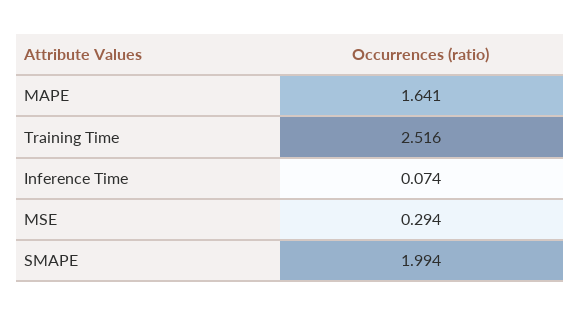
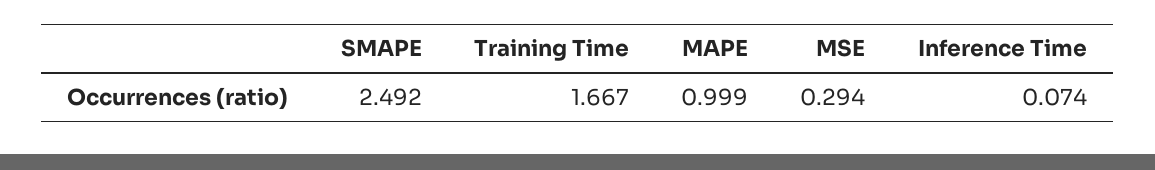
  {
-   "MAPE": 1.641,
+   "MAPE": 0.999,
-   "Training Time": 2.516,
+   "Training Time": 1.667,
    "Inference Time": 0.074,
    "MSE": 0.294,
-   "SMAPE": 1.994
+   "SMAPE": 2.492
  }

